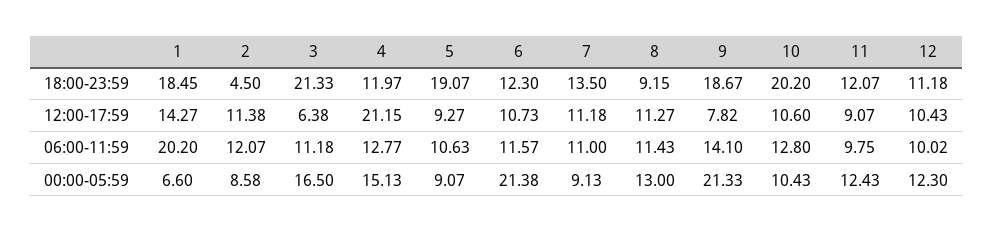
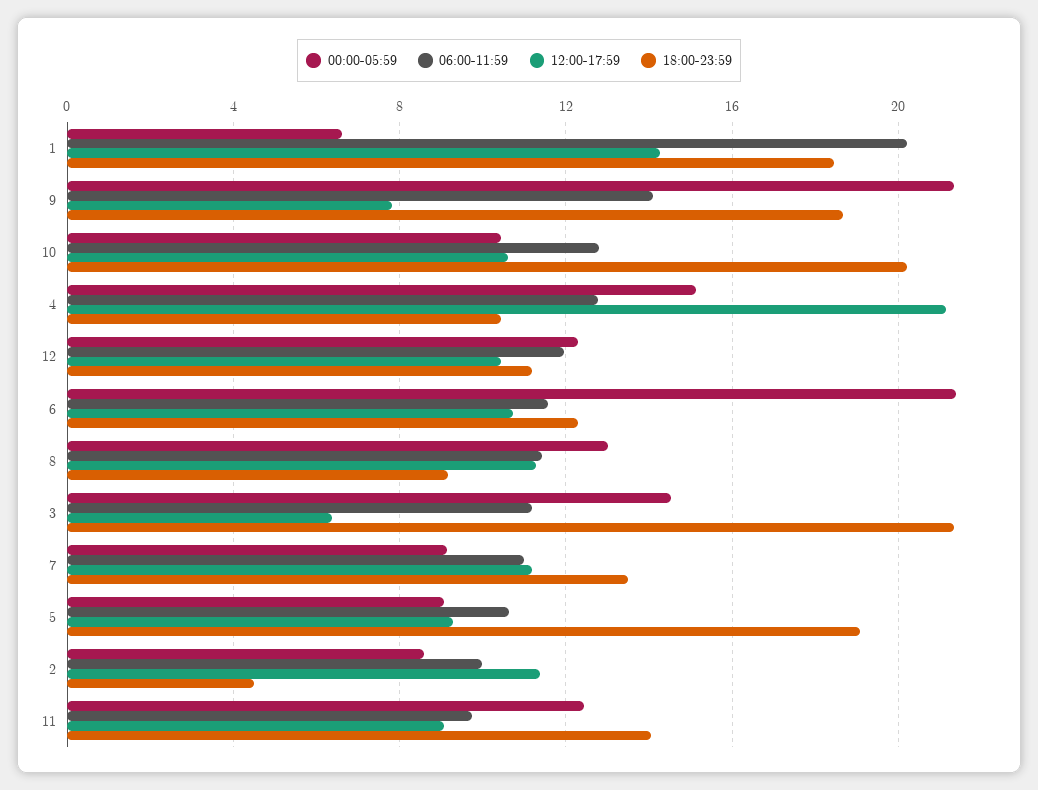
  {
    "18:00-23:59": {
      "1": 18.45,
      "2": 4.5,
      "3": 21.33,
-     "4": 11.97,
+     "4": 10.5,
      "5": 19.07,
      "6": 12.3,
      "7": 13.5,
      "8": 9.15,
      "9": 18.67,
      "10": 20.2,
-     "11": 12.07,
+     "11": 14,
      "12": 11.18
    },
    "12:00-17:59": {
      "1": 14.27,
      "2": 11.38,
      "3": 6.38,
      "4": 21.15,
      "5": 9.27,
      "6": 10.73,
      "7": 11.18,
      "8": 11.27,
      "9": 7.82,
      "10": 10.6,
      "11": 9.07,
      "12": 10.43
    },
    "06:00-11:59": {
      "1": 20.2,
-     "2": 12.07,
+     "2": 10,
      "3": 11.18,
      "4": 12.77,
      "5": 10.63,
      "6": 11.57,
      "7": 11,
      "8": 11.43,
      "9": 14.1,
      "10": 12.8,
      "11": 9.75,
-     "12": 10.02
+     "12": 12
    },
    "00:00-05:59": {
      "1": 6.6,
      "2": 8.58,
-     "3": 16.5,
+     "3": 14.5,
      "4": 15.13,
      "5": 9.07,
      "6": 21.38,
      "7": 9.13,
      "8": 13,
      "9": 21.33,
      "10": 10.43,
      "11": 12.43,
      "12": 12.3
    }
  }

